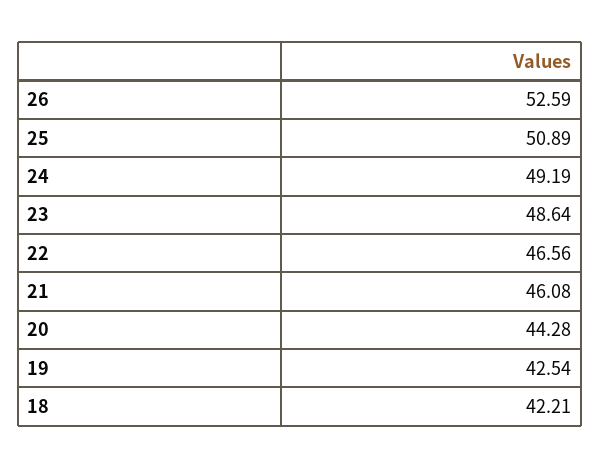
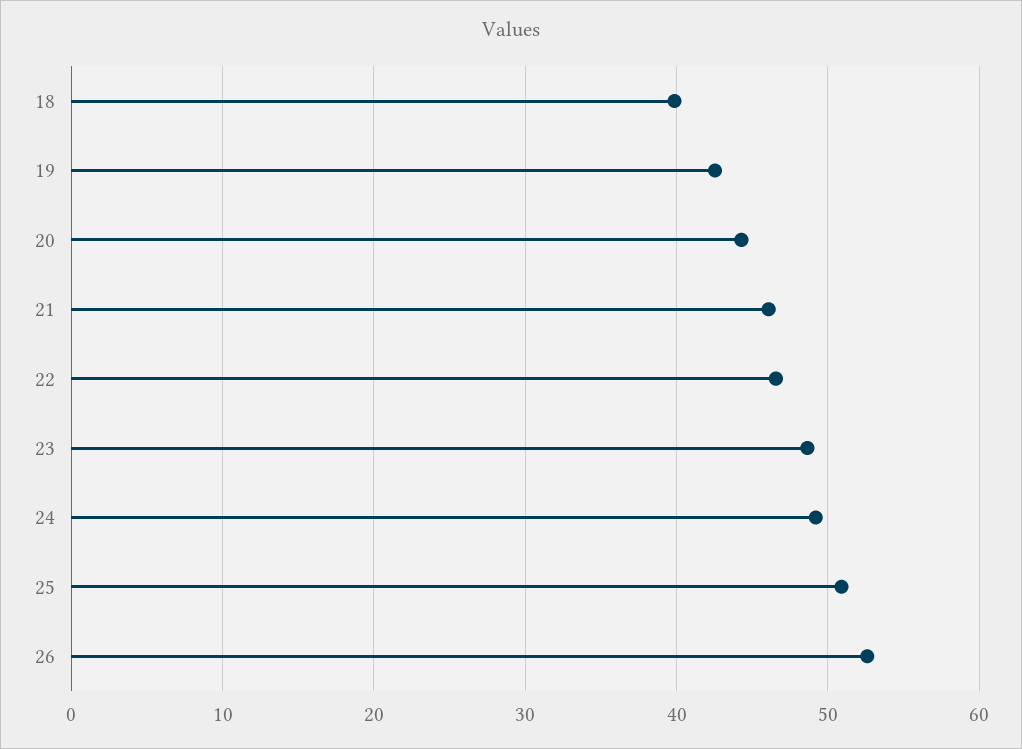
  {
    "26": 52.59,
    "25": 50.89,
    "24": 49.19,
    "23": 48.64,
    "22": 46.56,
    "21": 46.08,
    "20": 44.28,
    "19": 42.54,
-   "18": 42.21
+   "18": 40
  }

